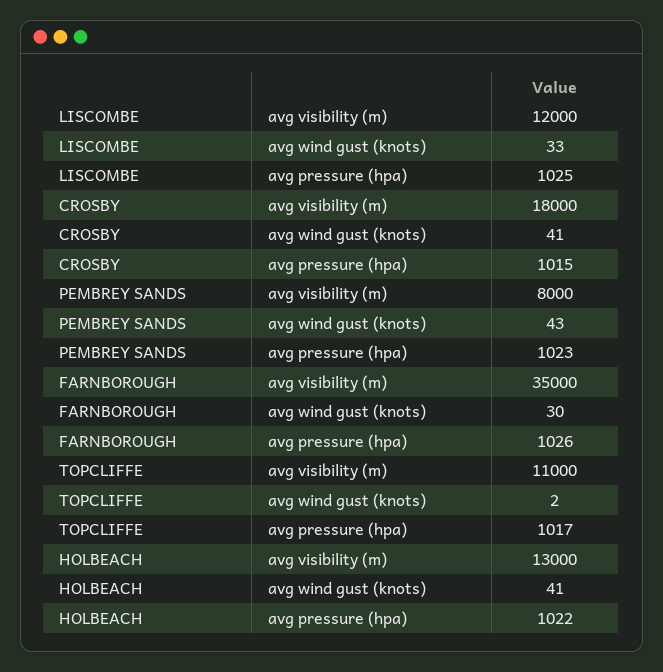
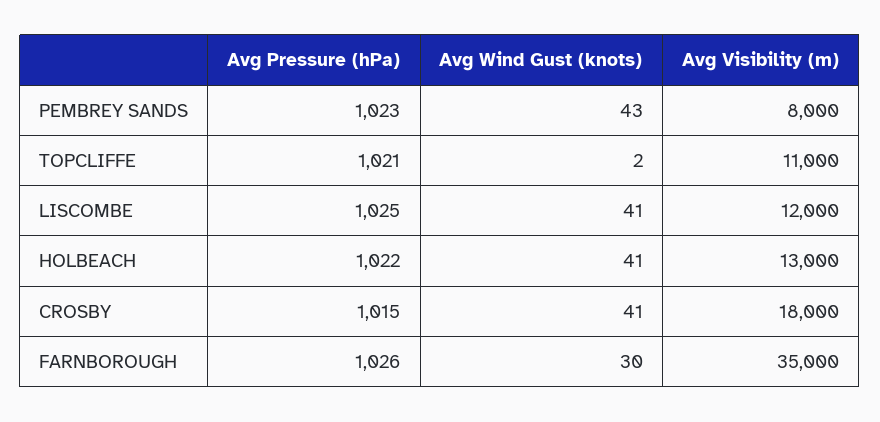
  {
    "LISCOMBE": {
      "avg visibility (m)": 12000,
-     "avg wind gust (knots)": 33,
+     "avg wind gust (knots)": 41,
      "avg pressure (hpa)": 1025
    },
    "CROSBY": {
      "avg visibility (m)": 18000,
      "avg wind gust (knots)": 41,
      "avg pressure (hpa)": 1015
    },
    "PEMBREY SANDS": {
      "avg visibility (m)": 8000,
      "avg wind gust (knots)": 43,
      "avg pressure (hpa)": 1023
    },
    "FARNBOROUGH": {
      "avg visibility (m)": 35000,
      "avg wind gust (knots)": 30,
      "avg pressure (hpa)": 1026
    },
    "TOPCLIFFE": {
      "avg visibility (m)": 11000,
      "avg wind gust (knots)": 2,
-     "avg pressure (hpa)": 1017
+     "avg pressure (hpa)": 1021
    },
    "HOLBEACH": {
      "avg visibility (m)": 13000,
      "avg wind gust (knots)": 41,
      "avg pressure (hpa)": 1022
    }
  }

